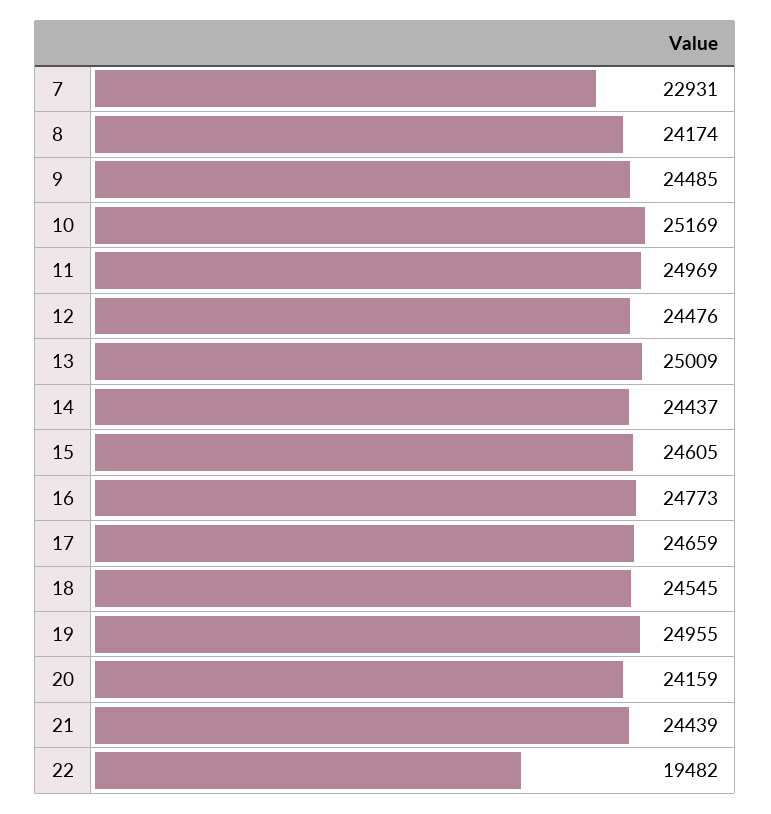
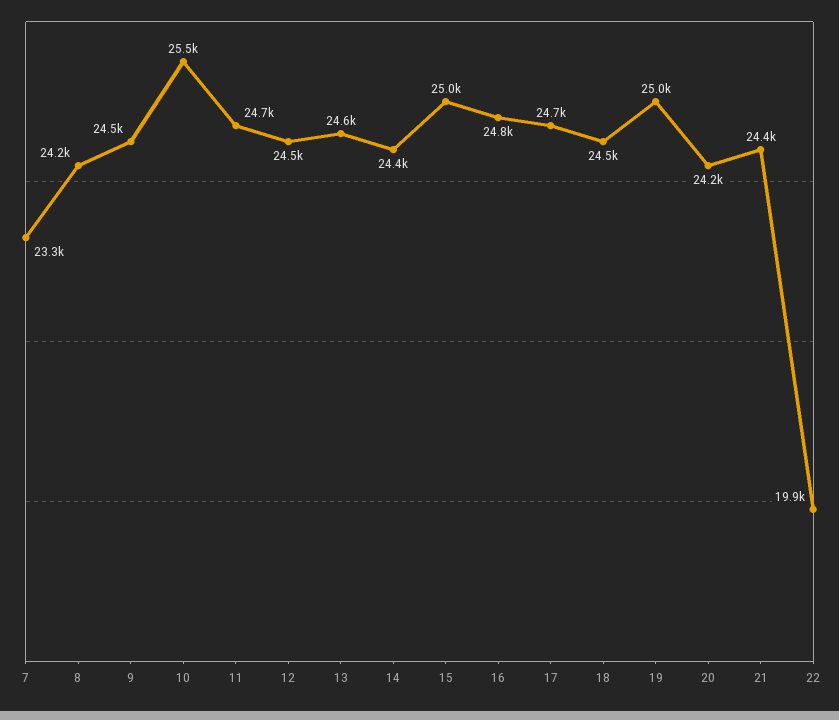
  {
-   "7": 22931,
+   "7": 23300,
    "8": 24174,
    "9": 24485,
-   "10": 25169,
+   "10": 25500,
-   "11": 24969,
+   "11": 24700,
    "12": 24476,
-   "13": 25009,
+   "13": 24600,
    "14": 24437,
-   "15": 24605,
+   "15": 25000,
    "16": 24773,
    "17": 24659,
    "18": 24545,
    "19": 24955,
    "20": 24159,
    "21": 24439,
-   "22": 19482
+   "22": 19900
  }

